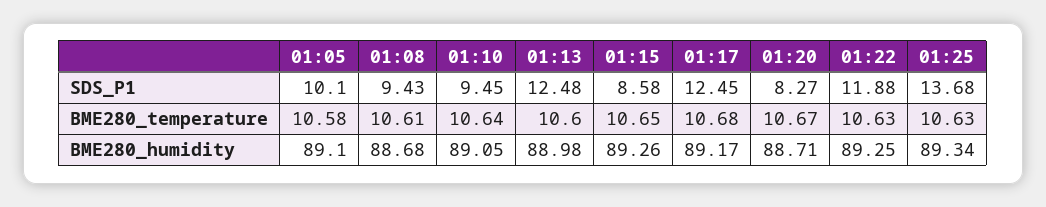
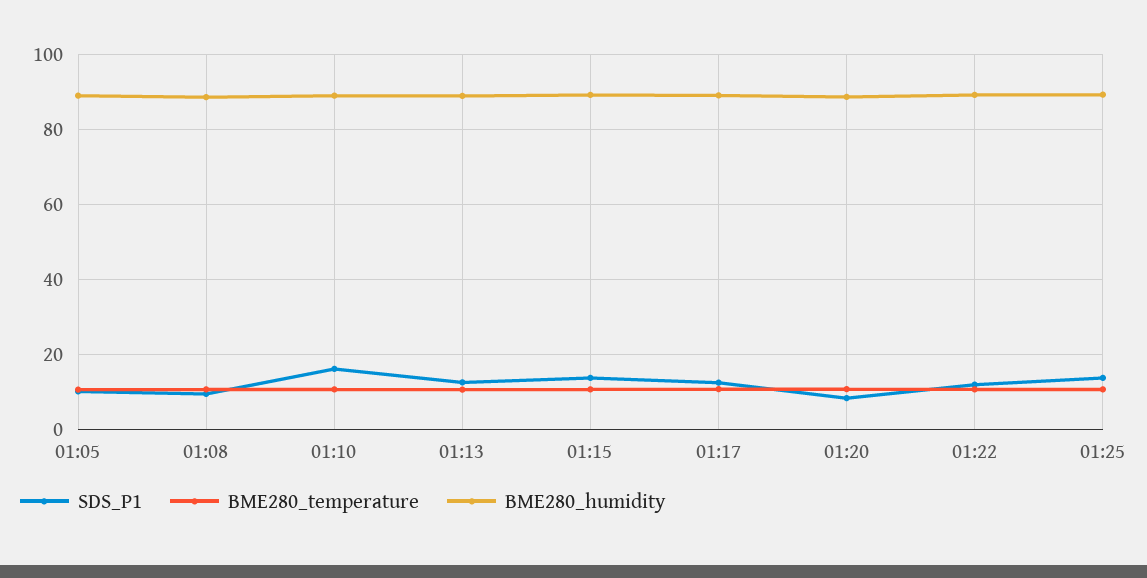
  {
    "SDS_P1": {
      "01:05": 10.1,
      "01:08": 9.43,
-     "01:10": 9.45,
+     "01:10": 16,
      "01:13": 12.48,
-     "01:15": 8.58,
+     "01:15": 14,
      "01:17": 12.45,
      "01:20": 8.27,
      "01:22": 11.88,
      "01:25": 13.68
    },
    "BME280_temperature": {
      "01:05": 10.58,
      "01:08": 10.61,
      "01:10": 10.64,
      "01:13": 10.6,
      "01:15": 10.65,
      "01:17": 10.68,
      "01:20": 10.67,
      "01:22": 10.63,
      "01:25": 10.63
    },
    "BME280_humidity": {
      "01:05": 89.1,
      "01:08": 88.68,
      "01:10": 89.05,
      "01:13": 88.98,
      "01:15": 89.26,
      "01:17": 89.17,
      "01:20": 88.71,
      "01:22": 89.25,
      "01:25": 89.34
    }
  }

